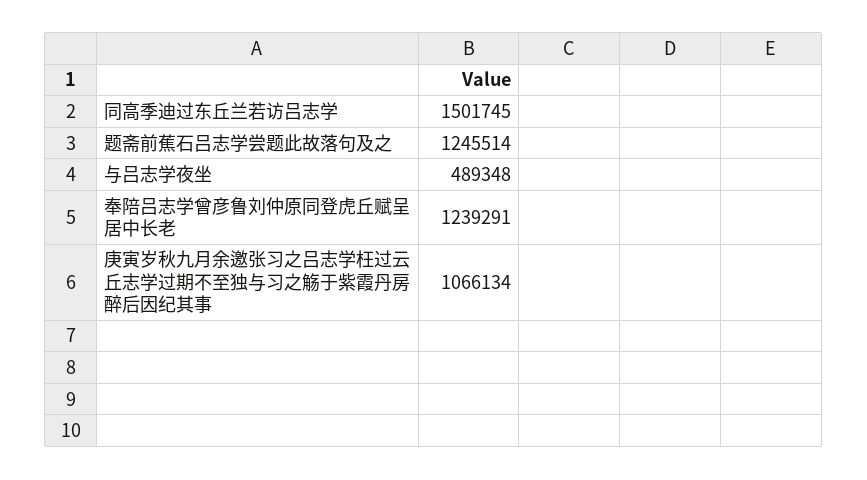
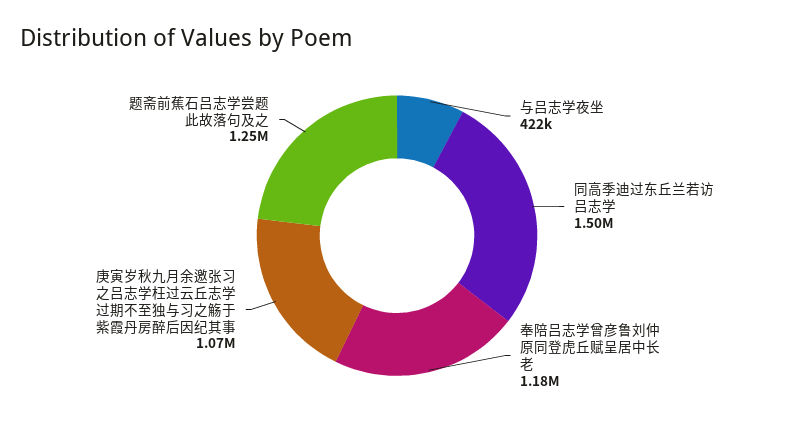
  {
    "同高季迪过东丘兰若访吕志学": 1501745,
    "题斋前蕉石吕志学尝题此故落句及之": 1245514,
-   "与吕志学夜坐": 489348,
+   "与吕志学夜坐": 422000,
-   "奉陪吕志学曾彦鲁刘仲原同登虎丘赋呈居中长老": 1239291,
+   "奉陪吕志学曾彦鲁刘仲原同登虎丘赋呈居中长老": 1180000,
    "庚寅岁秋九月余邀张习之吕志学枉过云丘志学过期不至独与习之觞于紫霞丹房醉后因纪其事": 1066134
  }

